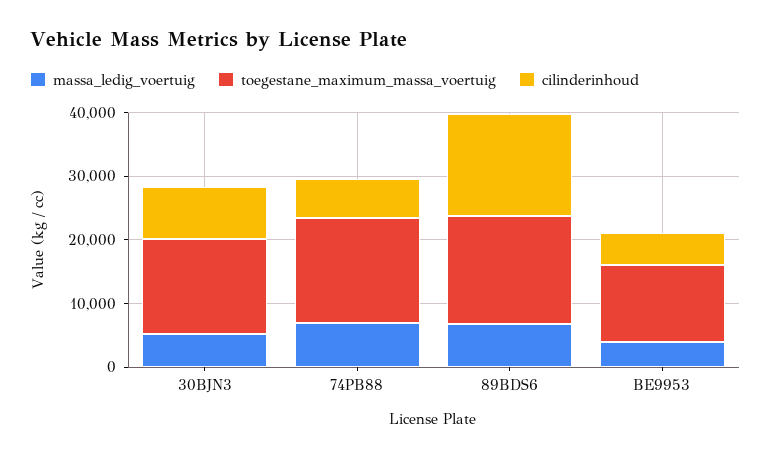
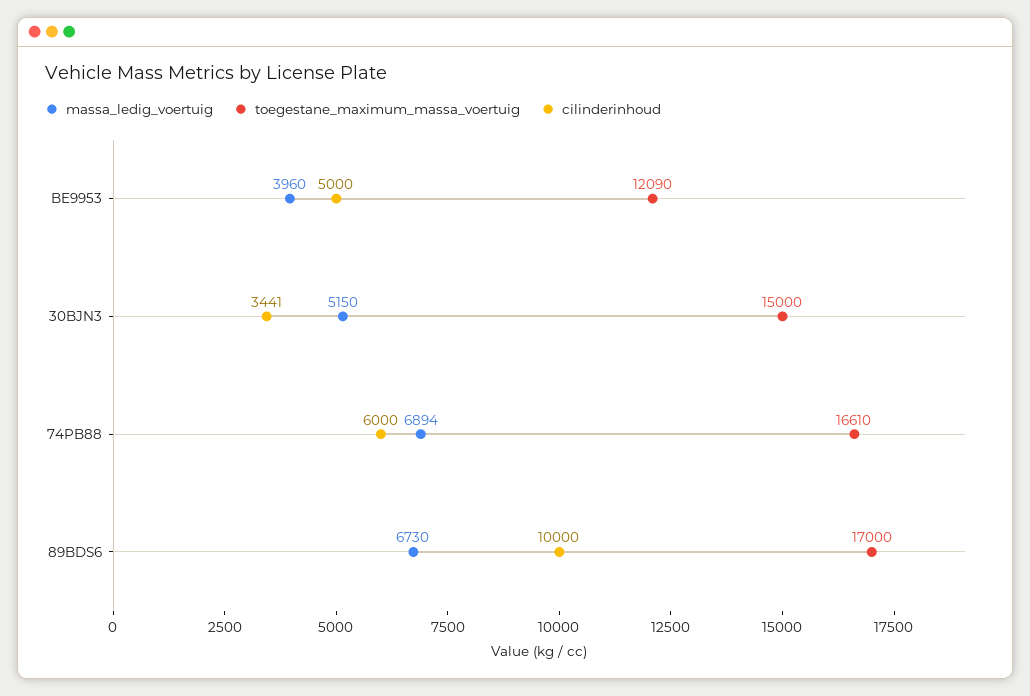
  {
    "massa_ledig_voertuig": {
      "30BJN3": 5150,
      "74PB88": 6894,
      "89BDS6": 6730,
      "BE9953": 3960
    },
    "toegestane_maximum_massa_voertuig": {
      "30BJN3": 15000,
      "74PB88": 16610,
      "89BDS6": 17000,
      "BE9953": 12090
    },
    "cilinderinhoud": {
-     "30BJN3": 8000,
+     "30BJN3": 3441,
      "74PB88": 6000,
-     "89BDS6": 16000,
+     "89BDS6": 10000,
      "BE9953": 5000
    }
  }

